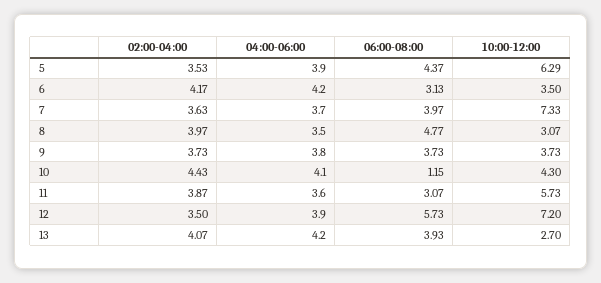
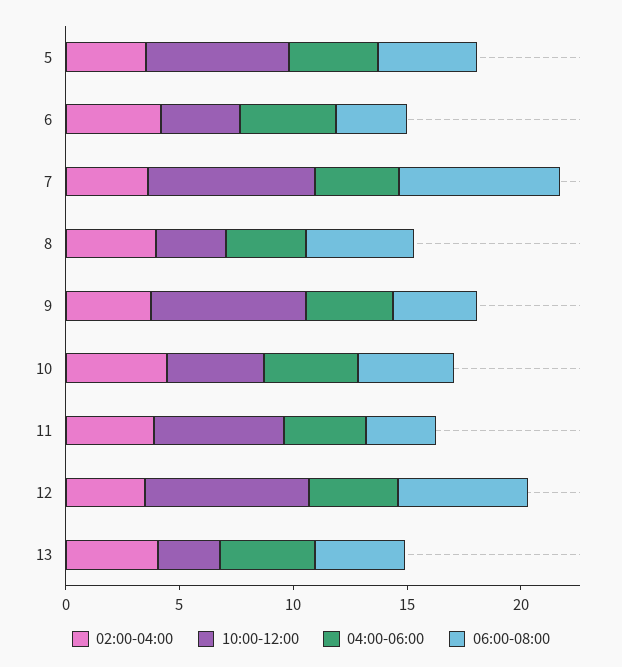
  {
    "02:00-04:00": {
      "5": 3.53,
      "6": 4.17,
      "7": 3.63,
      "8": 3.97,
      "9": 3.73,
      "10": 4.43,
      "11": 3.87,
      "12": 3.5,
      "13": 4.07
    },
    "04:00-06:00": {
      "5": 3.9,
      "6": 4.2,
      "7": 3.7,
      "8": 3.5,
      "9": 3.8,
      "10": 4.1,
      "11": 3.6,
      "12": 3.9,
      "13": 4.2
    },
    "06:00-08:00": {
      "5": 4.37,
      "6": 3.13,
-     "7": 3.97,
+     "7": 7,
      "8": 4.77,
      "9": 3.73,
-     "10": 1.15,
+     "10": 4,
      "11": 3.07,
      "12": 5.73,
      "13": 3.93
    },
    "10:00-12:00": {
      "5": 6.29,
      "6": 3.5,
      "7": 7.33,
      "8": 3.07,
-     "9": 3.73,
+     "9": 7,
      "10": 4.3,
      "11": 5.73,
      "12": 7.2,
      "13": 2.7
    }
  }

